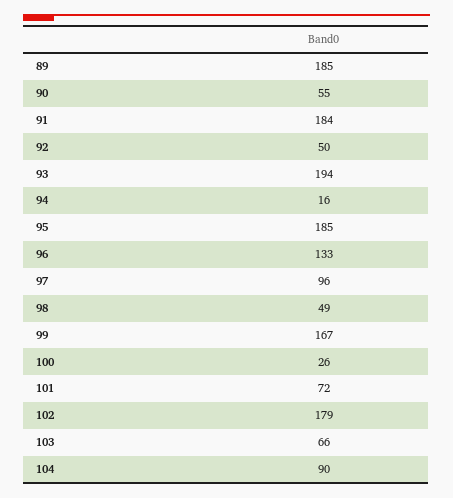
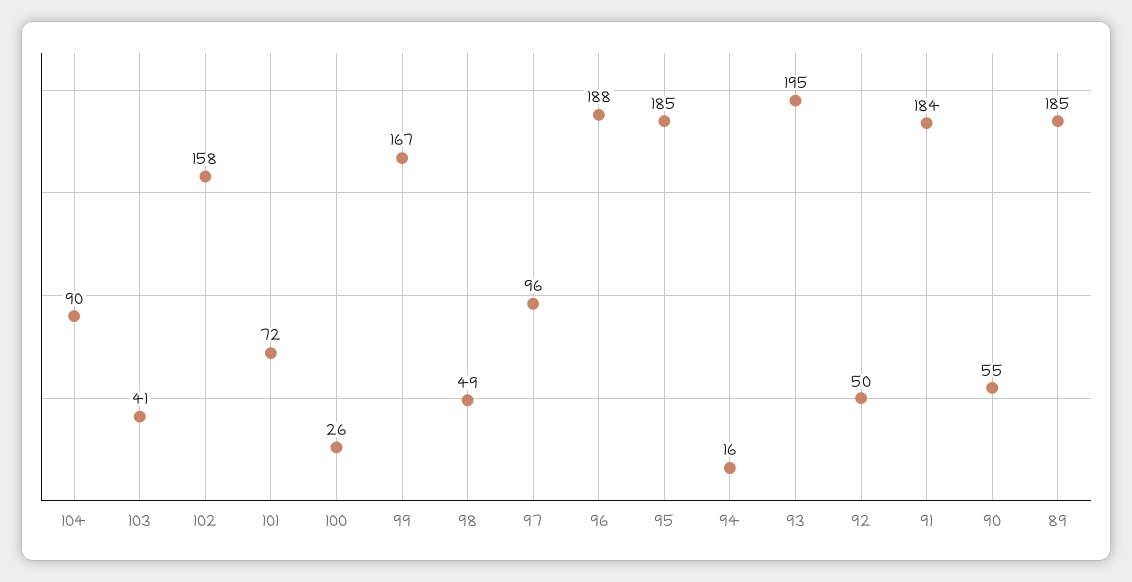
  {
    "89": 185,
    "90": 55,
    "91": 184,
    "92": 50,
-   "93": 194,
+   "93": 195,
    "94": 16,
    "95": 185,
-   "96": 133,
+   "96": 188,
    "97": 96,
    "98": 49,
    "99": 167,
    "100": 26,
    "101": 72,
-   "102": 179,
+   "102": 158,
-   "103": 66,
+   "103": 41,
    "104": 90
  }

